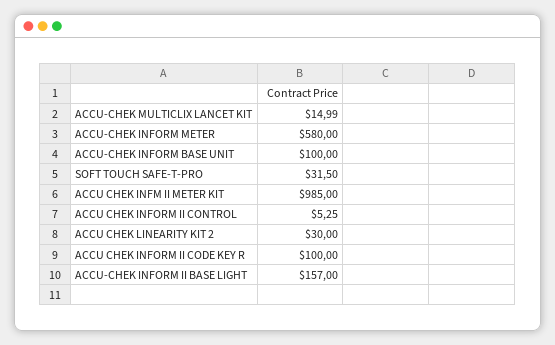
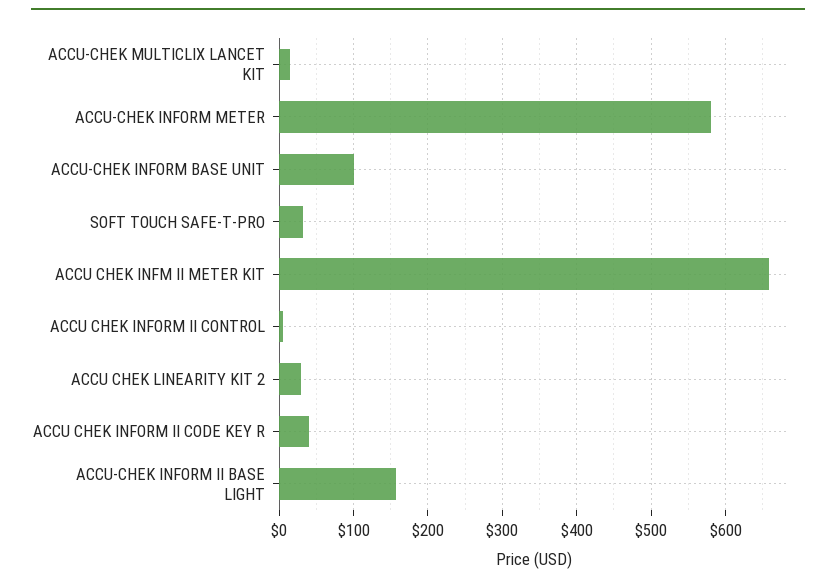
  {
    "ACCU-CHEK MULTICLIX LANCET KIT": 14.99,
    "ACCU-CHEK INFORM METER": 580,
    "ACCU-CHEK INFORM BASE UNIT": 100,
    "SOFT TOUCH SAFE-T-PRO": 31.5,
-   "ACCU CHEK INFM II METER KIT": 985,
+   "ACCU CHEK INFM II METER KIT": 660,
    "ACCU CHEK INFORM II CONTROL": 5.25,
    "ACCU CHEK LINEARITY KIT 2": 30,
-   "ACCU CHEK INFORM II CODE KEY R": 100,
+   "ACCU CHEK INFORM II CODE KEY R": 40,
    "ACCU-CHEK INFORM II BASE LIGHT": 157
  }

